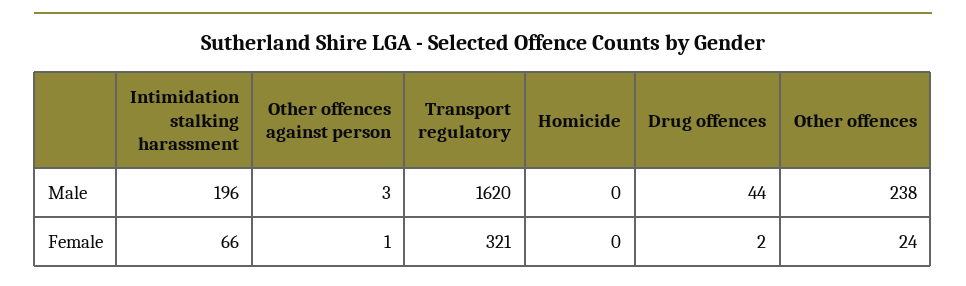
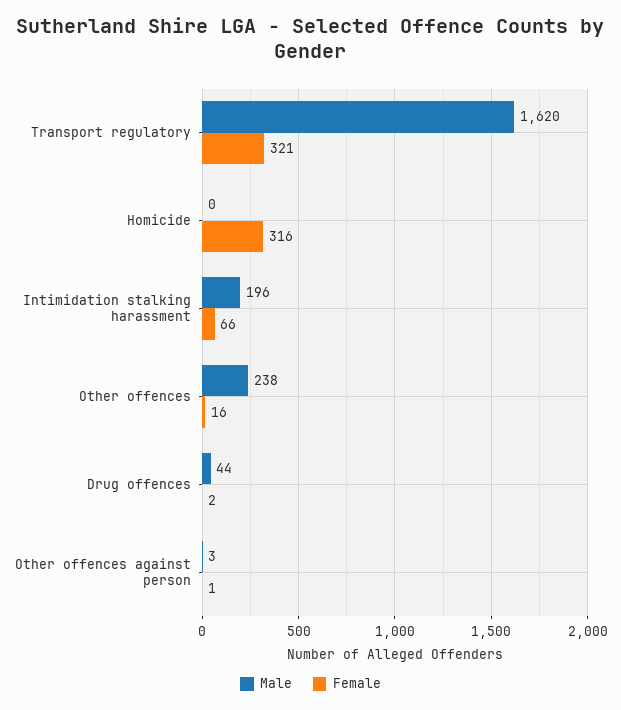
  {
    "Male": {
      "Intimidation stalking harassment": 196,
      "Other offences against person": 3,
      "Transport regulatory": 1620,
      "Homicide": 0,
      "Drug offences": 44,
      "Other offences": 238
    },
    "Female": {
      "Intimidation stalking harassment": 66,
      "Other offences against person": 1,
      "Transport regulatory": 321,
-     "Homicide": 0,
+     "Homicide": 316,
      "Drug offences": 2,
-     "Other offences": 24
+     "Other offences": 16
    }
  }

